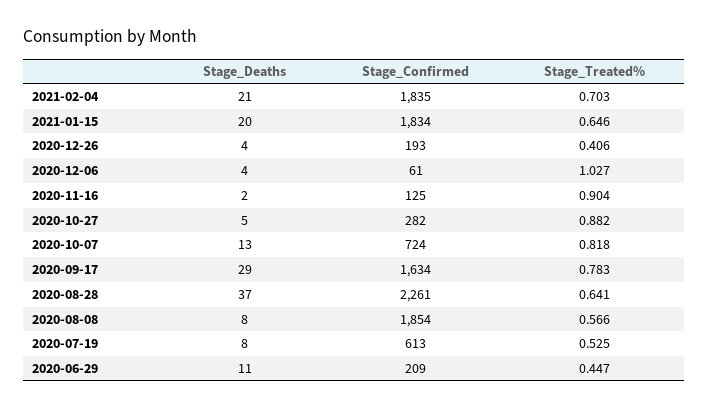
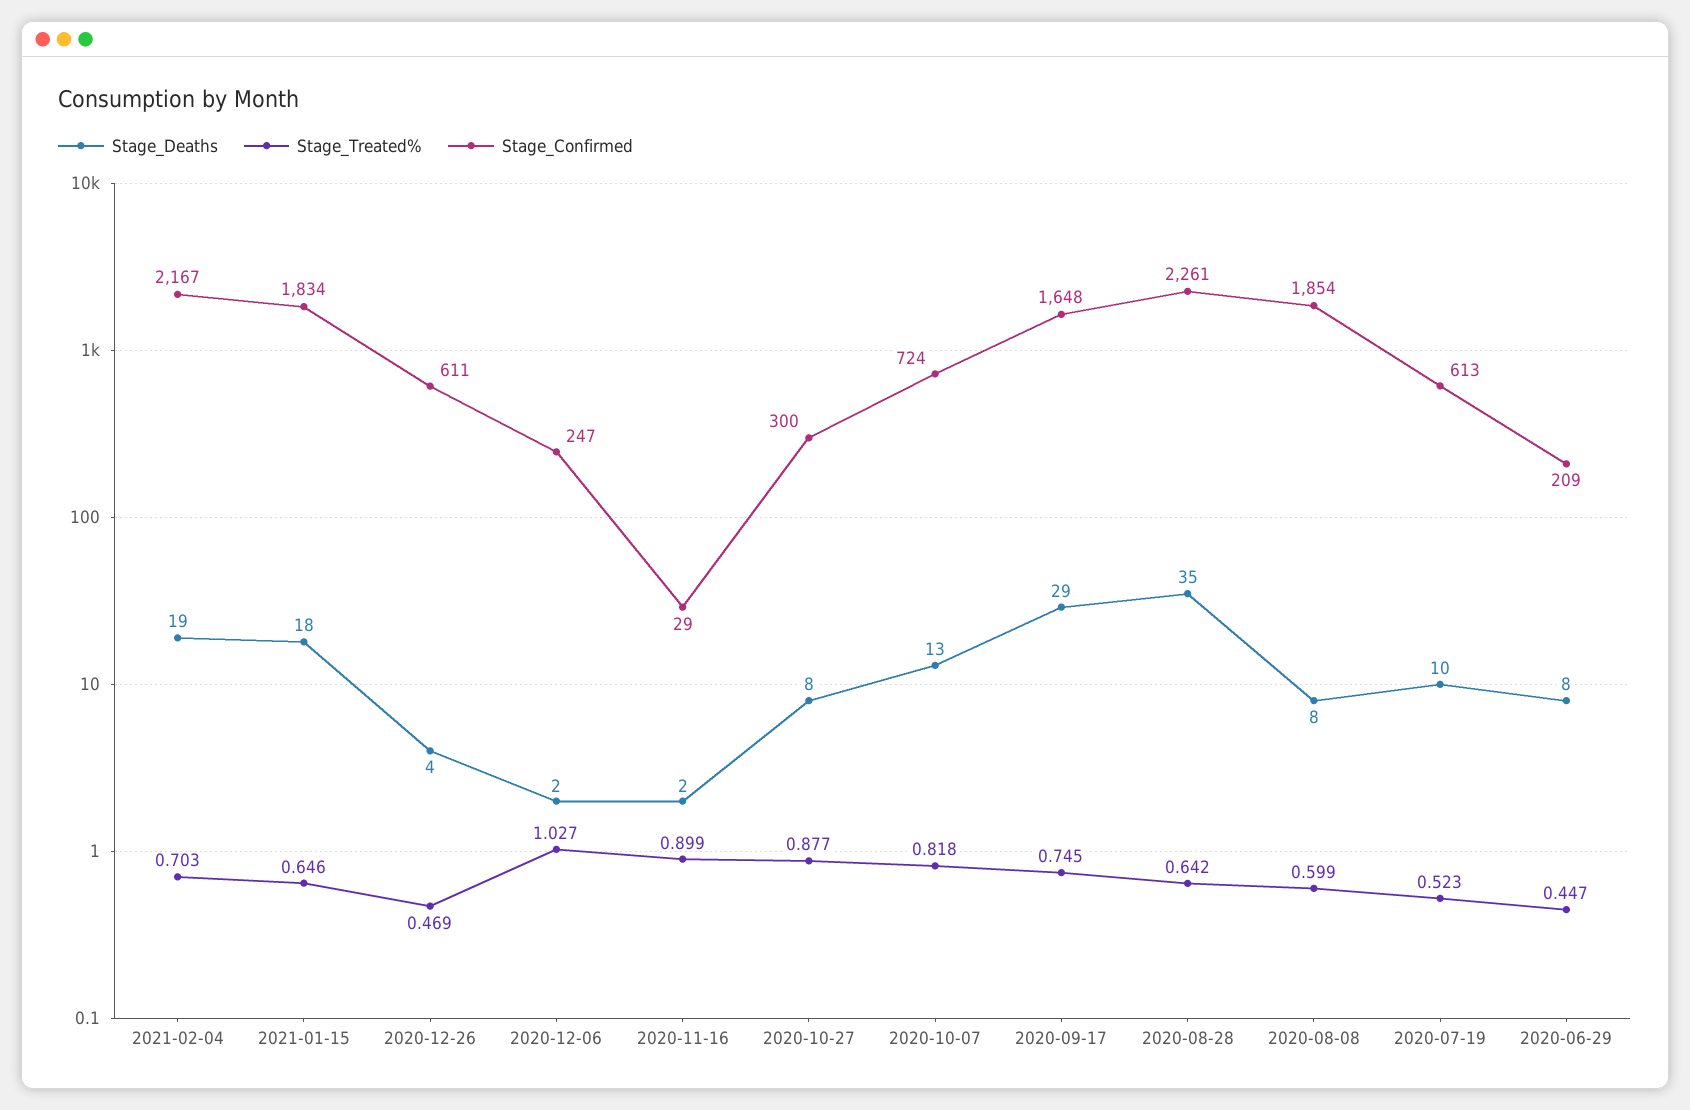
  {
    "Stage_Deaths": {
-     "2021-02-04": 21,
+     "2021-02-04": 19,
-     "2021-01-15": 20,
+     "2021-01-15": 18,
      "2020-12-26": 4,
-     "2020-12-06": 4,
+     "2020-12-06": 2,
      "2020-11-16": 2,
-     "2020-10-27": 5,
+     "2020-10-27": 8,
      "2020-10-07": 13,
      "2020-09-17": 29,
-     "2020-08-28": 37,
+     "2020-08-28": 35,
      "2020-08-08": 8,
-     "2020-07-19": 8,
+     "2020-07-19": 10,
-     "2020-06-29": 11
+     "2020-06-29": 8
    },
    "Stage_Confirmed": {
-     "2021-02-04": 1835,
+     "2021-02-04": 2167,
      "2021-01-15": 1834,
-     "2020-12-26": 193,
+     "2020-12-26": 611,
-     "2020-12-06": 61,
+     "2020-12-06": 247,
-     "2020-11-16": 125,
+     "2020-11-16": 29,
-     "2020-10-27": 282,
+     "2020-10-27": 300,
      "2020-10-07": 724,
-     "2020-09-17": 1634,
+     "2020-09-17": 1648,
      "2020-08-28": 2261,
      "2020-08-08": 1854,
      "2020-07-19": 613,
      "2020-06-29": 209
    },
    "Stage_Treated%": {
      "2021-02-04": 0.703,
      "2021-01-15": 0.646,
-     "2020-12-26": 0.406,
+     "2020-12-26": 0.469,
      "2020-12-06": 1.027,
-     "2020-11-16": 0.904,
+     "2020-11-16": 0.899,
-     "2020-10-27": 0.882,
+     "2020-10-27": 0.877,
      "2020-10-07": 0.818,
-     "2020-09-17": 0.783,
+     "2020-09-17": 0.745,
-     "2020-08-28": 0.641,
+     "2020-08-28": 0.642,
-     "2020-08-08": 0.566,
+     "2020-08-08": 0.599,
-     "2020-07-19": 0.525,
+     "2020-07-19": 0.523,
      "2020-06-29": 0.447
    }
  }

